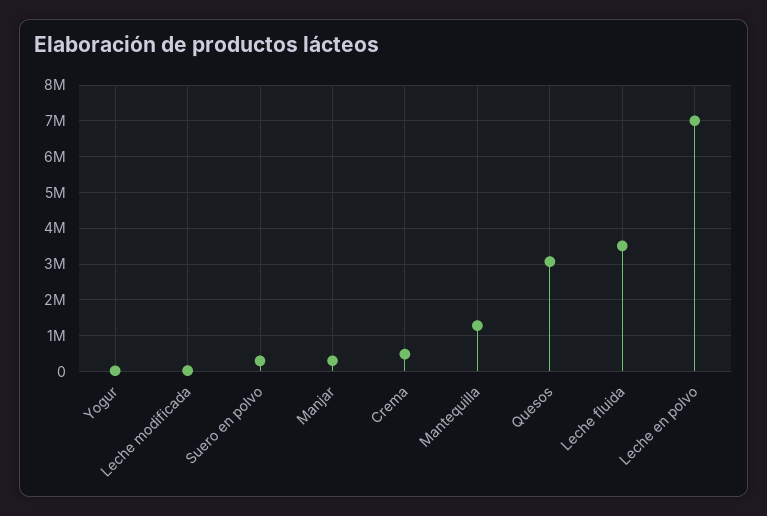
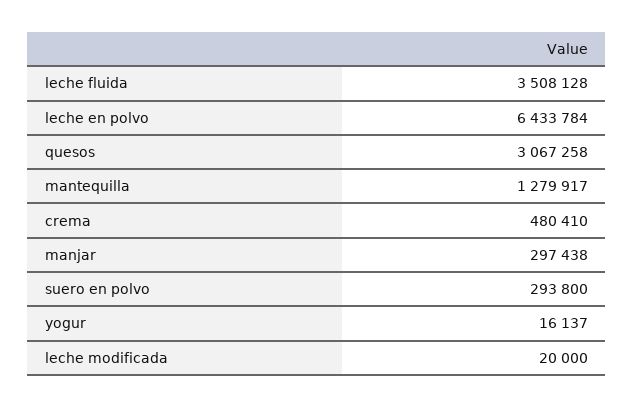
  {
    "Yogur": 16137,
    "Leche modificada": 20000,
    "Suero en polvo": 293800,
    "Manjar": 297438,
    "Crema": 480410,
    "Mantequilla": 1279917,
    "Quesos": 3067258,
    "Leche fluida": 3508128,
-   "Leche en polvo": 7000000
+   "Leche en polvo": 6433784
  }

